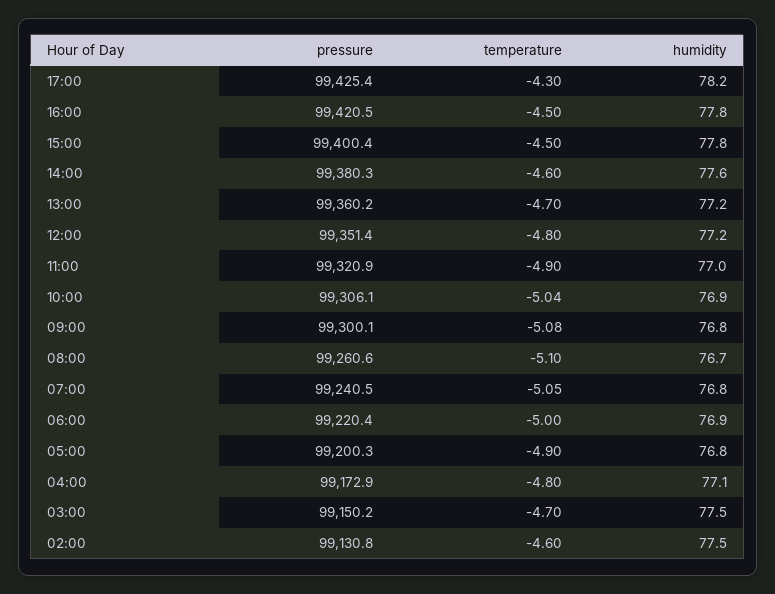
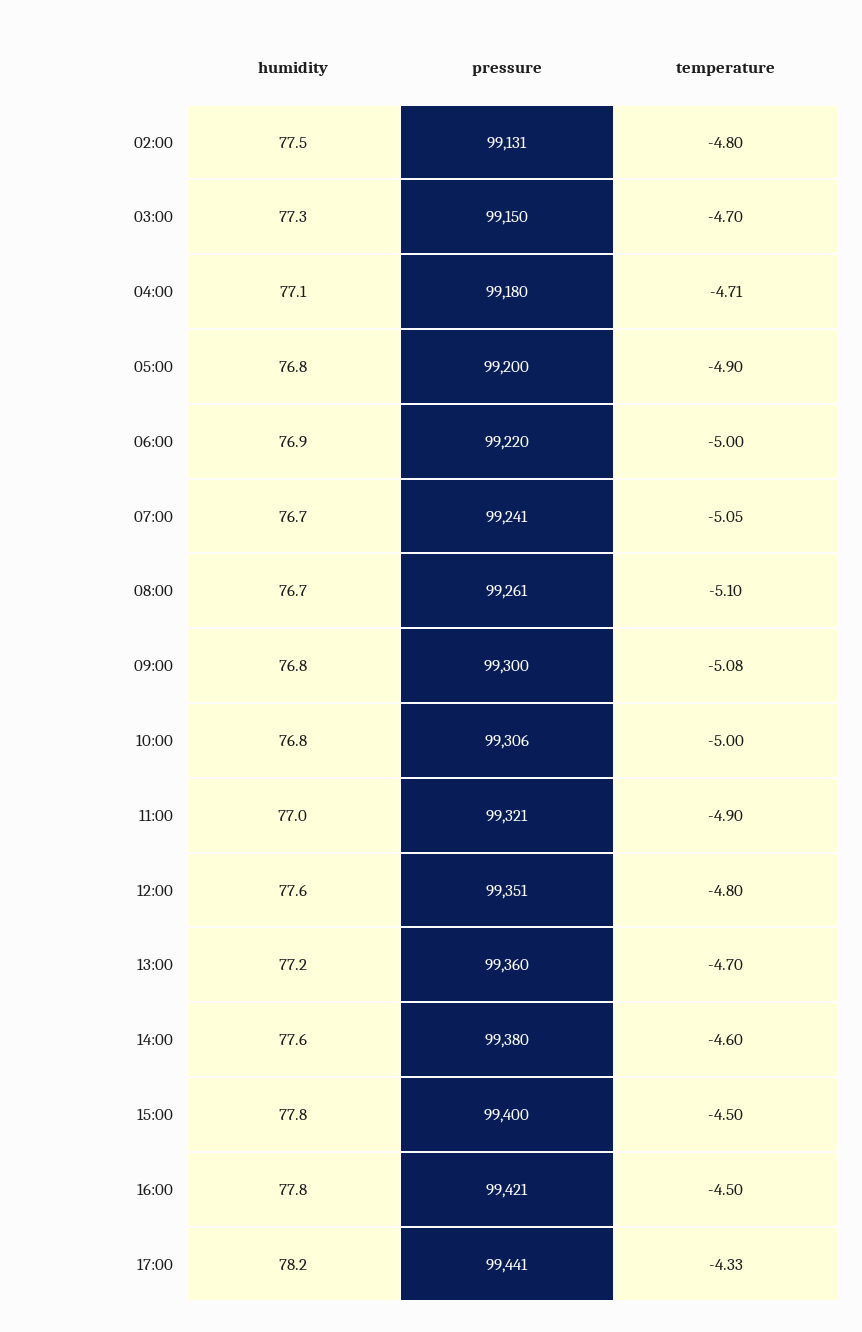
  {
    "pressure": {
-     "17:00": 99425.4,
+     "17:00": 99441,
      "16:00": 99420.5,
      "15:00": 99400.4,
      "14:00": 99380.3,
      "13:00": 99360.2,
      "12:00": 99351.4,
      "11:00": 99320.9,
      "10:00": 99306.1,
      "09:00": 99300.1,
      "08:00": 99260.6,
      "07:00": 99240.5,
      "06:00": 99220.4,
      "05:00": 99200.3,
-     "04:00": 99172.9,
+     "04:00": 99180,
      "03:00": 99150.2,
      "02:00": 99130.8
    },
    "temperature": {
-     "17:00": -4.3,
+     "17:00": -4.33,
      "16:00": -4.5,
      "15:00": -4.5,
      "14:00": -4.6,
      "13:00": -4.7,
      "12:00": -4.8,
      "11:00": -4.9,
-     "10:00": -5.04,
+     "10:00": -5,
      "09:00": -5.08,
      "08:00": -5.1,
      "07:00": -5.05,
      "06:00": -5,
      "05:00": -4.9,
-     "04:00": -4.8,
+     "04:00": -4.71,
      "03:00": -4.7,
-     "02:00": -4.6
+     "02:00": -4.8
    },
    "humidity": {
      "17:00": 78.2,
      "16:00": 77.8,
      "15:00": 77.8,
      "14:00": 77.6,
      "13:00": 77.2,
-     "12:00": 77.2,
+     "12:00": 77.6,
      "11:00": 77,
-     "10:00": 76.9,
+     "10:00": 76.8,
      "09:00": 76.8,
      "08:00": 76.7,
-     "07:00": 76.8,
+     "07:00": 76.7,
      "06:00": 76.9,
      "05:00": 76.8,
      "04:00": 77.1,
-     "03:00": 77.5,
+     "03:00": 77.3,
      "02:00": 77.5
    }
  }

